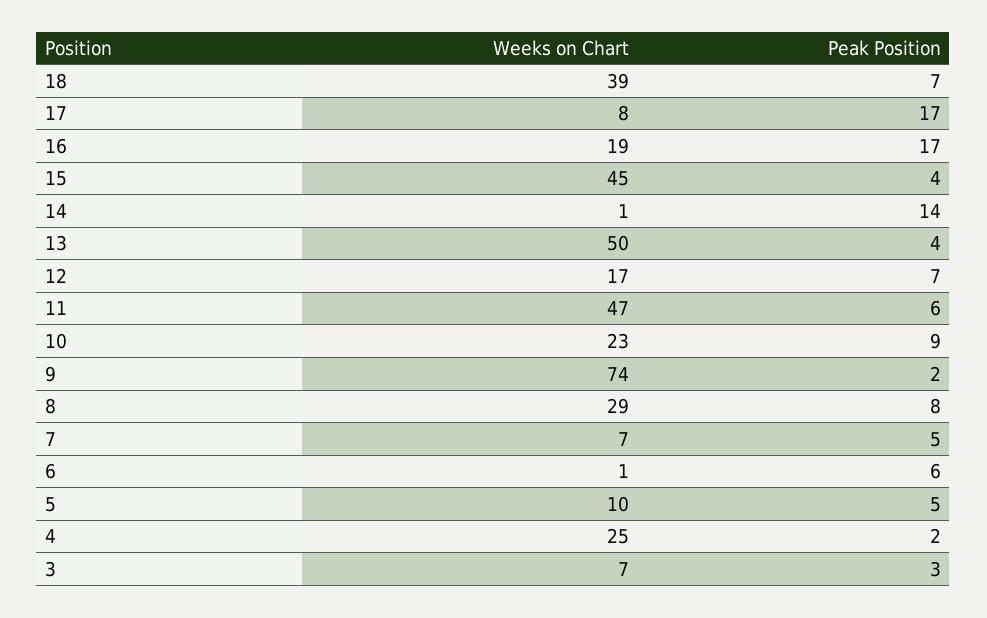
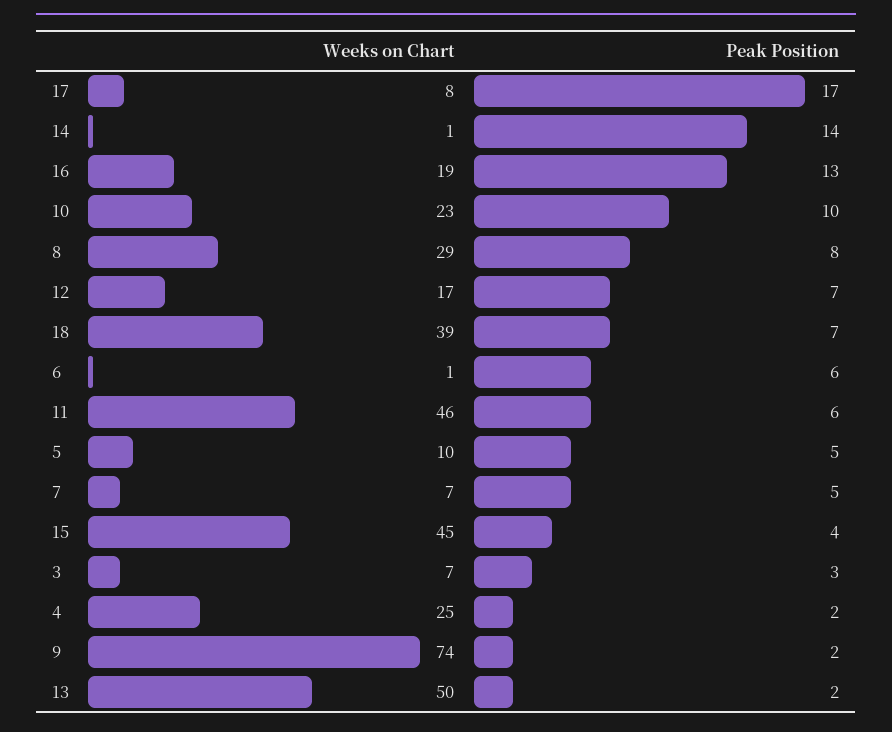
  {
    "Weeks on Chart": {
      "18": 39,
      "17": 8,
      "16": 19,
      "15": 45,
      "14": 1,
      "13": 50,
      "12": 17,
-     "11": 47,
+     "11": 46,
      "10": 23,
      "9": 74,
      "8": 29,
      "7": 7,
      "6": 1,
      "5": 10,
      "4": 25,
      "3": 7
    },
    "Peak Position": {
      "18": 7,
      "17": 17,
-     "16": 17,
+     "16": 13,
      "15": 4,
      "14": 14,
-     "13": 4,
+     "13": 2,
      "12": 7,
      "11": 6,
-     "10": 9,
+     "10": 10,
      "9": 2,
      "8": 8,
      "7": 5,
      "6": 6,
      "5": 5,
      "4": 2,
      "3": 3
    }
  }

